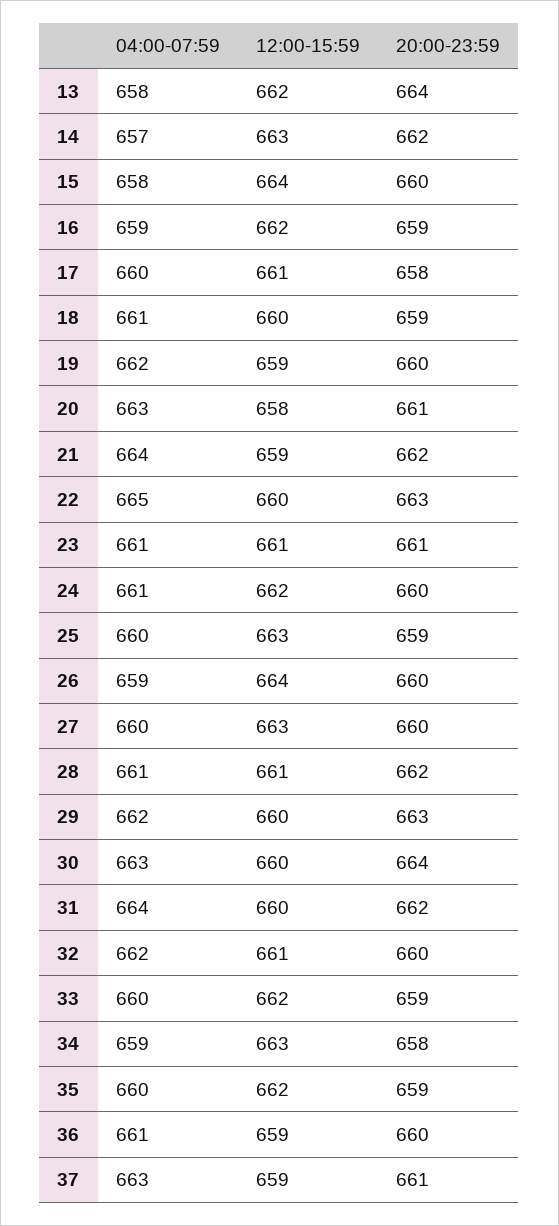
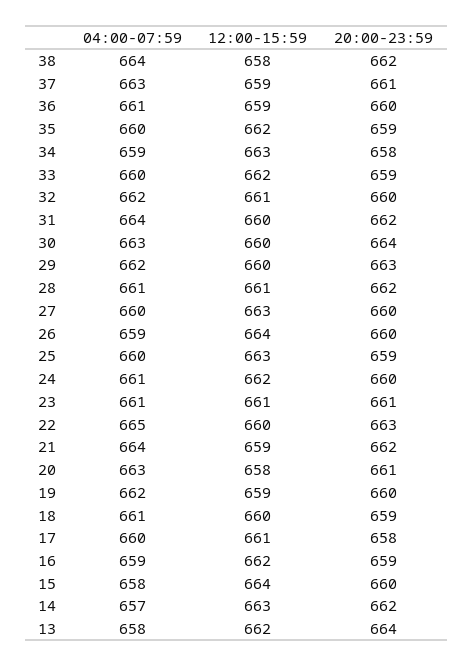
  {
    "04:00-07:59": {
      "13": 658,
      "14": 657,
      "15": 658,
      "16": 659,
      "17": 660,
      "18": 661,
      "19": 662,
      "20": 663,
      "21": 664,
      "22": 665,
      "23": 661,
      "24": 661,
      "25": 660,
      "26": 659,
      "27": 660,
      "28": 661,
      "29": 662,
      "30": 663,
      "31": 664,
      "32": 662,
      "33": 660,
      "34": 659,
      "35": 660,
      "36": 661,
-     "37": 663
+     "37": 663,
+     "38": 664
    },
    "12:00-15:59": {
      "13": 662,
      "14": 663,
      "15": 664,
      "16": 662,
      "17": 661,
      "18": 660,
      "19": 659,
      "20": 658,
      "21": 659,
      "22": 660,
      "23": 661,
      "24": 662,
      "25": 663,
      "26": 664,
      "27": 663,
      "28": 661,
      "29": 660,
      "30": 660,
      "31": 660,
      "32": 661,
      "33": 662,
      "34": 663,
      "35": 662,
      "36": 659,
-     "37": 659
+     "37": 659,
+     "38": 658
    },
    "20:00-23:59": {
      "13": 664,
      "14": 662,
      "15": 660,
      "16": 659,
      "17": 658,
      "18": 659,
      "19": 660,
      "20": 661,
      "21": 662,
      "22": 663,
      "23": 661,
      "24": 660,
      "25": 659,
      "26": 660,
      "27": 660,
      "28": 662,
      "29": 663,
      "30": 664,
      "31": 662,
      "32": 660,
      "33": 659,
      "34": 658,
      "35": 659,
      "36": 660,
-     "37": 661
+     "37": 661,
+     "38": 662
    }
  }

